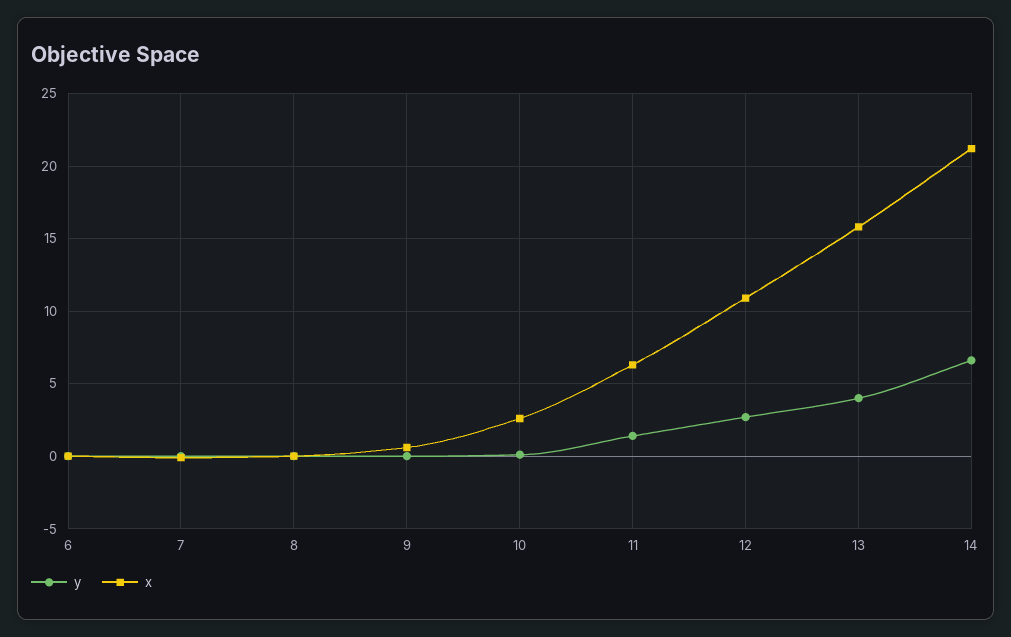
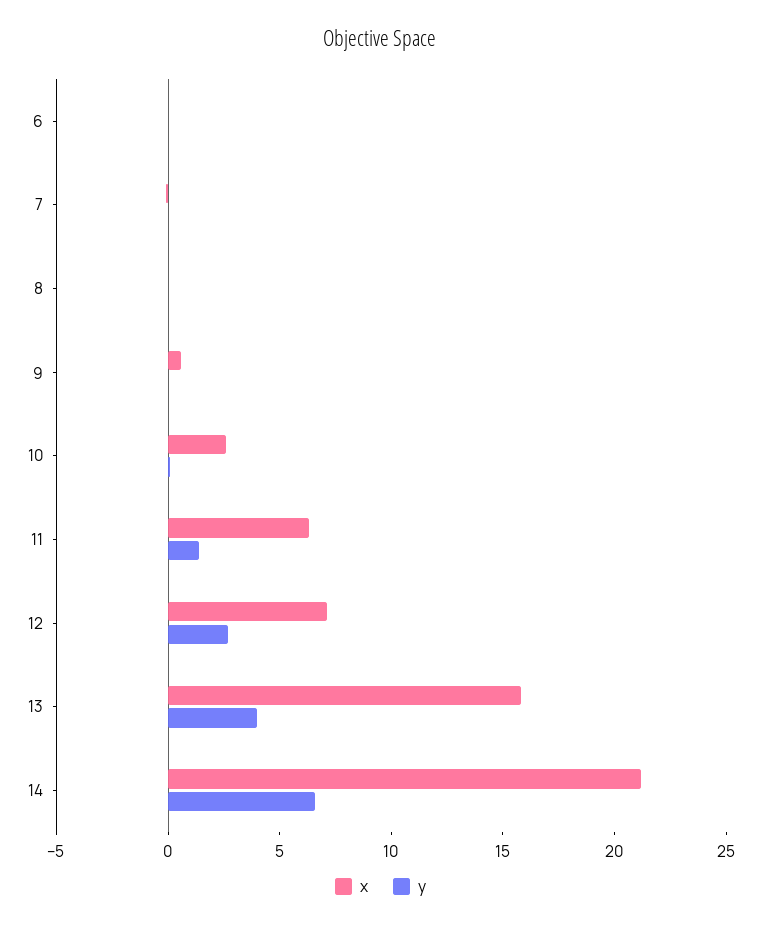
  {
    "y": {
      "6": 0,
      "7": 0,
      "8": 0,
      "9": 0,
      "10": 0,
      "11": 1.5,
      "12": 2.5,
      "13": 4,
      "14": 6.5
    },
    "x": {
      "6": 0,
      "7": 0,
      "8": 0,
      "9": 0.5,
      "10": 2.5,
      "11": 6.5,
-     "12": 11,
+     "12": 7,
      "13": 16,
      "14": 21
    }
  }

